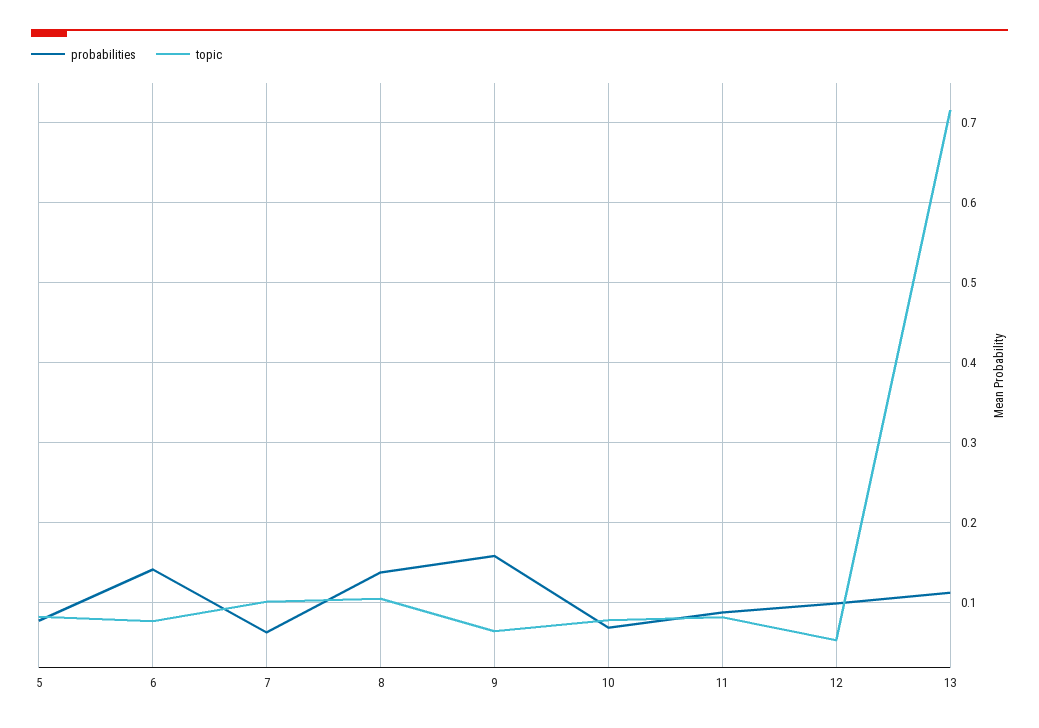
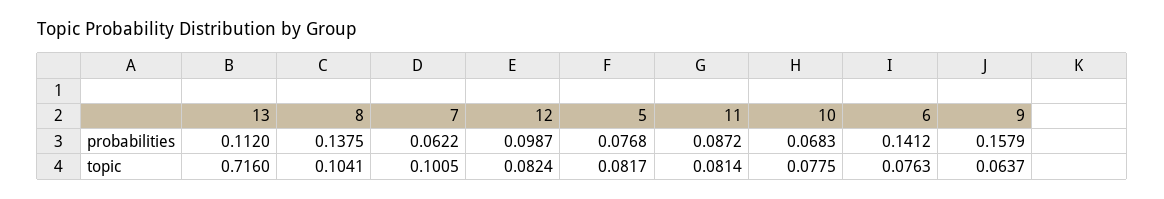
  {
    "probabilities": {
      "5": 0.0768,
      "6": 0.1412,
      "7": 0.0622,
      "8": 0.1375,
      "9": 0.1579,
      "10": 0.0683,
      "11": 0.0872,
      "12": 0.0987,
      "13": 0.112
    },
    "topic": {
      "5": 0.0817,
      "6": 0.0763,
      "7": 0.1005,
      "8": 0.1041,
      "9": 0.0637,
      "10": 0.0775,
      "11": 0.0814,
-     "12": 0.05,
+     "12": 0.0824,
      "13": 0.716
    }
  }

